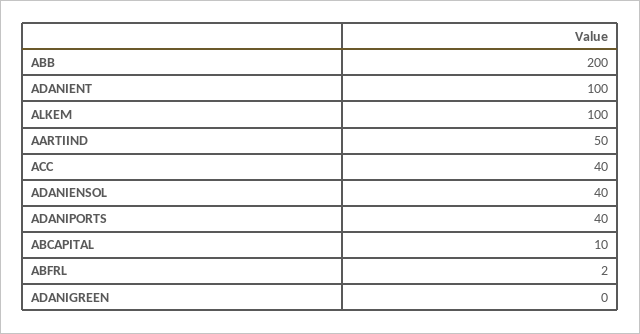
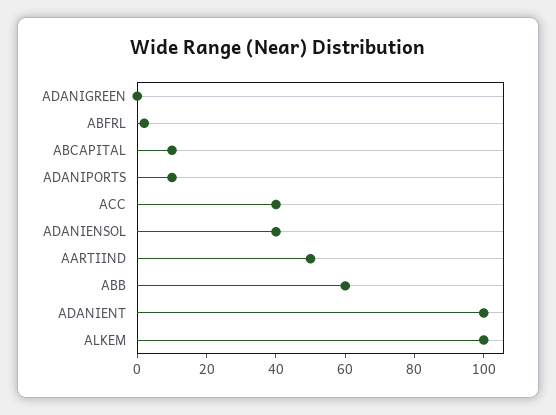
  {
-   "ABB": 200,
+   "ABB": 60,
    "ADANIENT": 100,
    "ALKEM": 100,
    "AARTIIND": 50,
    "ACC": 40,
    "ADANIENSOL": 40,
-   "ADANIPORTS": 40,
+   "ADANIPORTS": 10,
    "ABCAPITAL": 10,
    "ABFRL": 2,
    "ADANIGREEN": 0
  }

